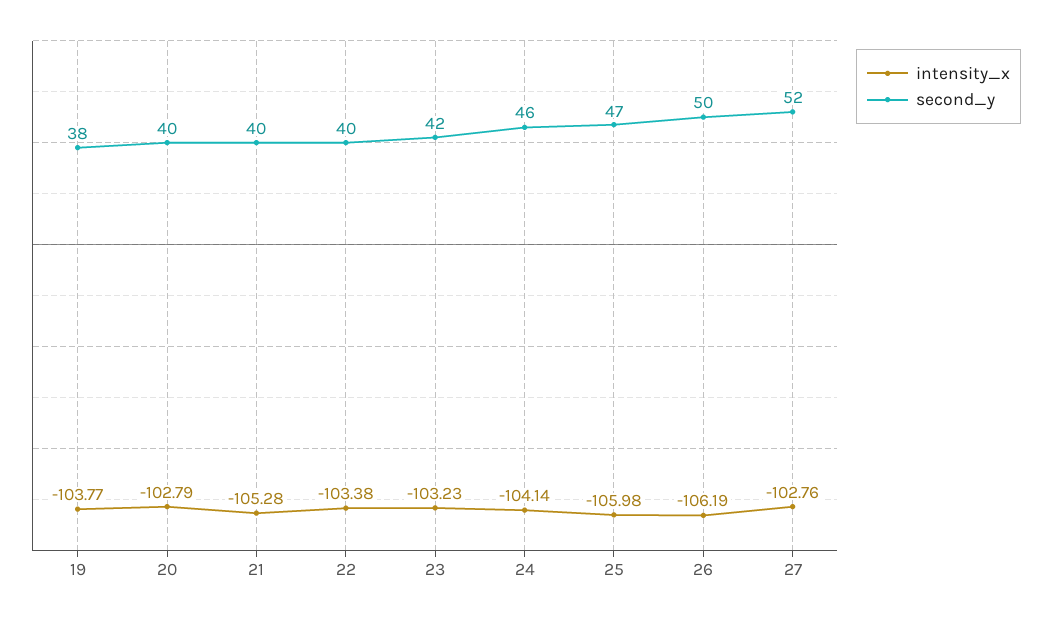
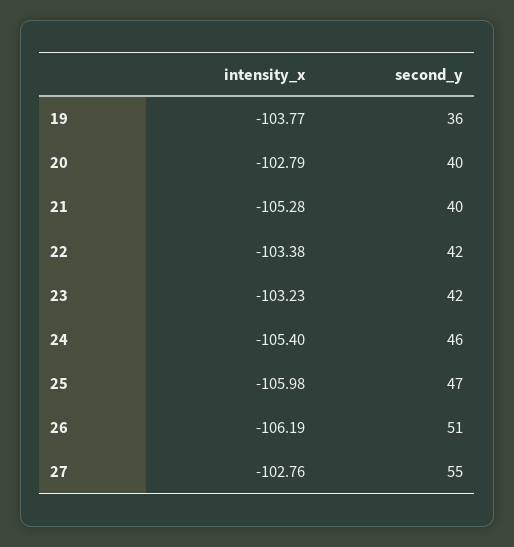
  {
    "intensity_x": {
      "19": -103.77,
      "20": -102.79,
      "21": -105.28,
      "22": -103.38,
      "23": -103.23,
-     "24": -104.14,
+     "24": -105.4,
      "25": -105.98,
      "26": -106.19,
      "27": -102.76
    },
    "second_y": {
-     "19": 38,
+     "19": 36,
      "20": 40,
      "21": 40,
-     "22": 40,
+     "22": 42,
      "23": 42,
      "24": 46,
      "25": 47,
-     "26": 50,
+     "26": 51,
-     "27": 52
+     "27": 55
    }
  }

